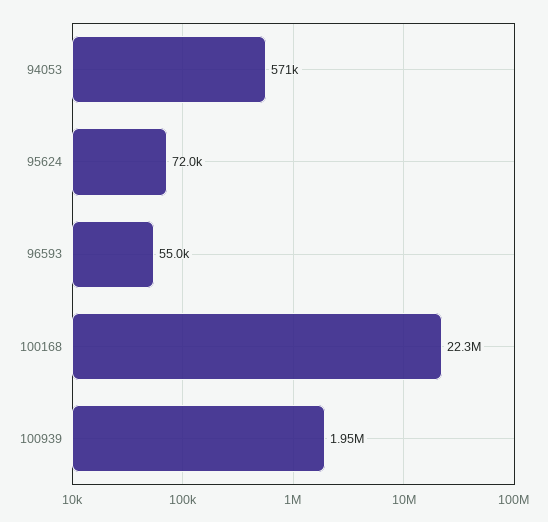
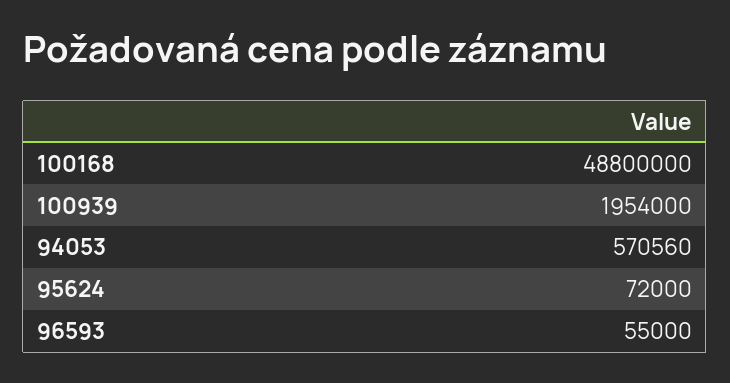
  {
    "94053": 570560,
    "95624": 72000,
    "96593": 55000,
-   "100168": 22300000,
+   "100168": 48800000,
    "100939": 1954000
  }

